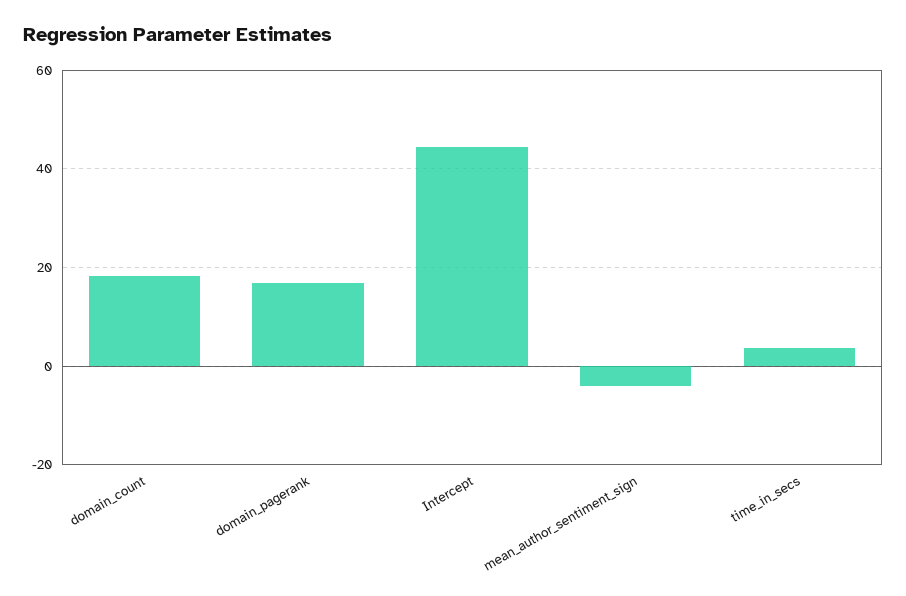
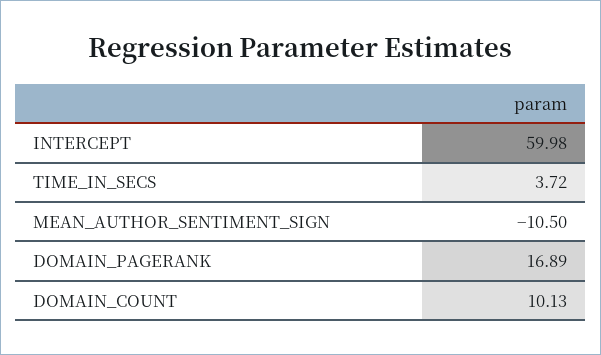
  {
-   "domain_count": 18,
+   "domain_count": 10.13,
    "domain_pagerank": 16.89,
-   "Intercept": 44,
+   "Intercept": 59.98,
-   "mean_author_sentiment_sign": -4,
+   "mean_author_sentiment_sign": -10.5,
    "time_in_secs": 3.72
  }

